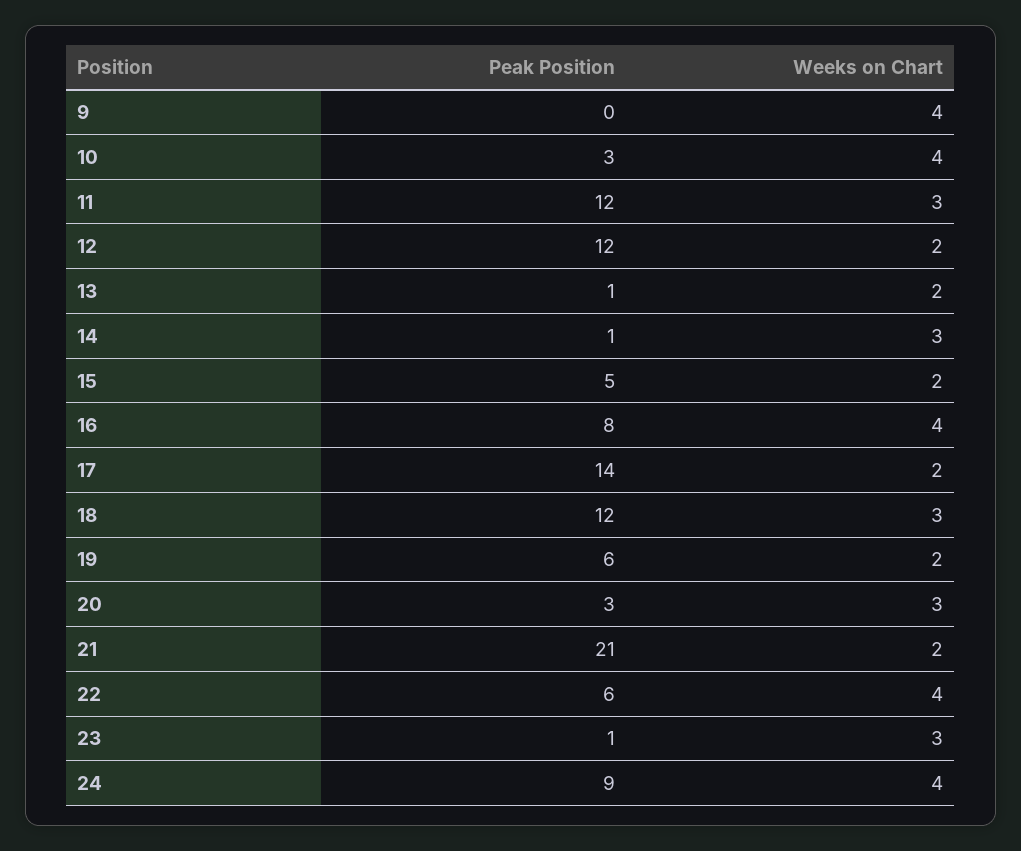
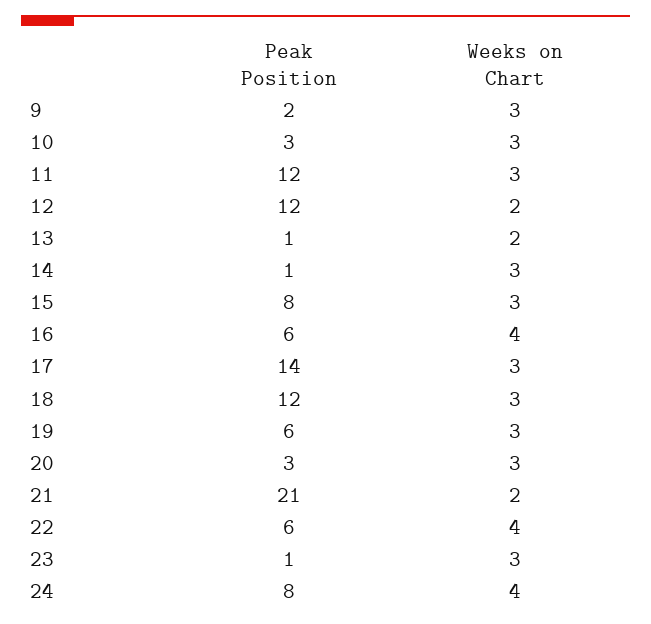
  {
    "Peak Position": {
-     "9": 0,
+     "9": 2,
      "10": 3,
      "11": 12,
      "12": 12,
      "13": 1,
      "14": 1,
-     "15": 5,
+     "15": 8,
-     "16": 8,
+     "16": 6,
      "17": 14,
      "18": 12,
      "19": 6,
      "20": 3,
      "21": 21,
      "22": 6,
      "23": 1,
-     "24": 9
+     "24": 8
    },
    "Weeks on Chart": {
-     "9": 4,
+     "9": 3,
-     "10": 4,
+     "10": 3,
      "11": 3,
      "12": 2,
      "13": 2,
      "14": 3,
-     "15": 2,
+     "15": 3,
      "16": 4,
-     "17": 2,
+     "17": 3,
      "18": 3,
-     "19": 2,
+     "19": 3,
      "20": 3,
      "21": 2,
      "22": 4,
      "23": 3,
      "24": 4
    }
  }

